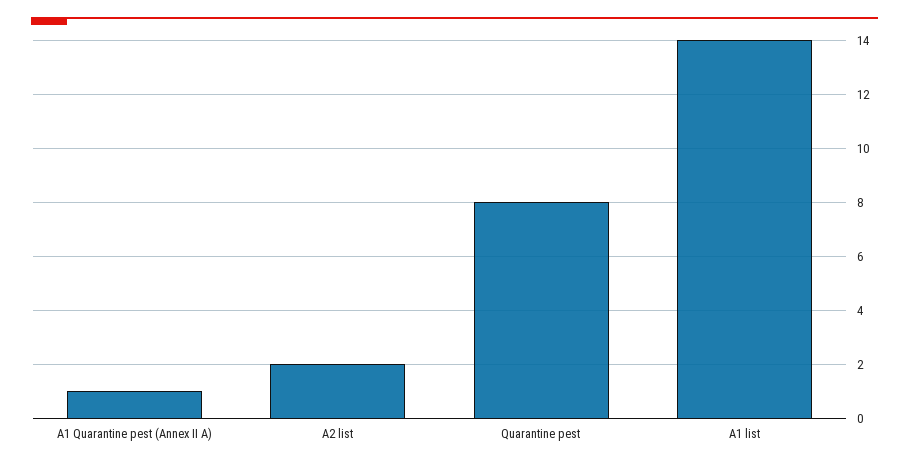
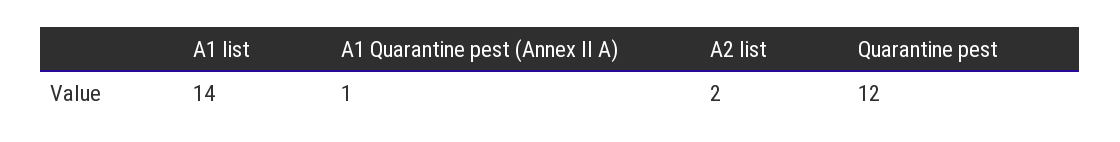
  {
    "A1 Quarantine pest (Annex II A)": 1,
    "A2 list": 2,
-   "Quarantine pest": 8,
+   "Quarantine pest": 12,
    "A1 list": 14
  }

